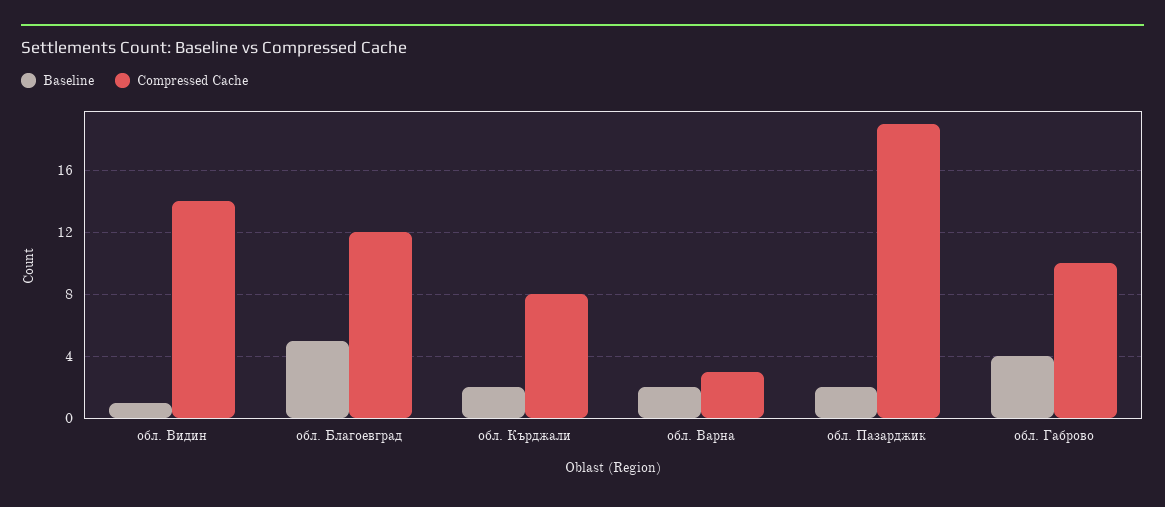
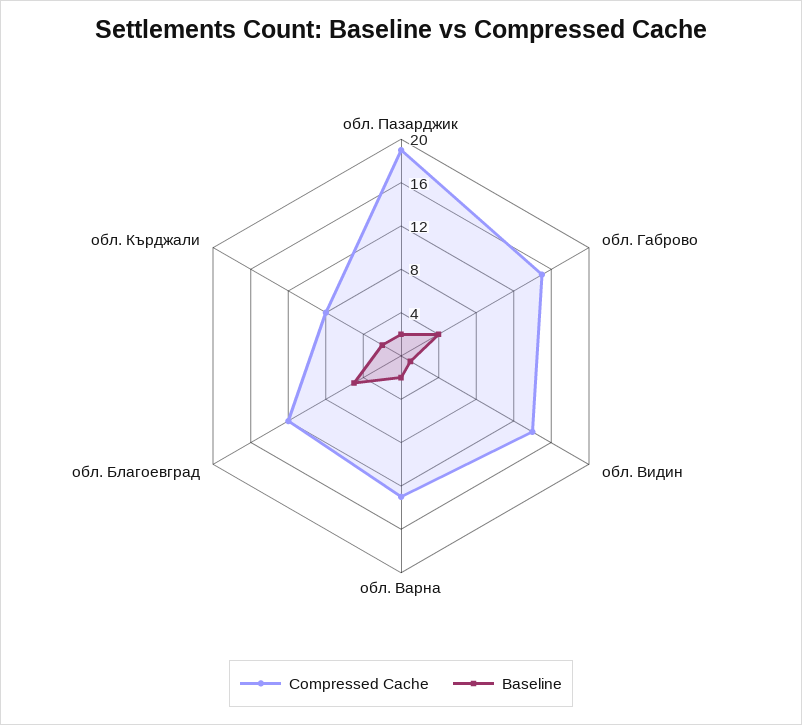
  {
    "Baseline": {
      "обл. Видин": 1,
      "обл. Благоевград": 5,
      "обл. Кърджали": 2,
      "обл. Варна": 2,
      "обл. Пазарджик": 2,
      "обл. Габрово": 4
    },
    "Compressed Cache": {
      "обл. Видин": 14,
      "обл. Благоевград": 12,
      "обл. Кърджали": 8,
-     "обл. Варна": 3,
+     "обл. Варна": 13,
      "обл. Пазарджик": 19,
-     "обл. Габрово": 10
+     "обл. Габрово": 15
    }
  }

